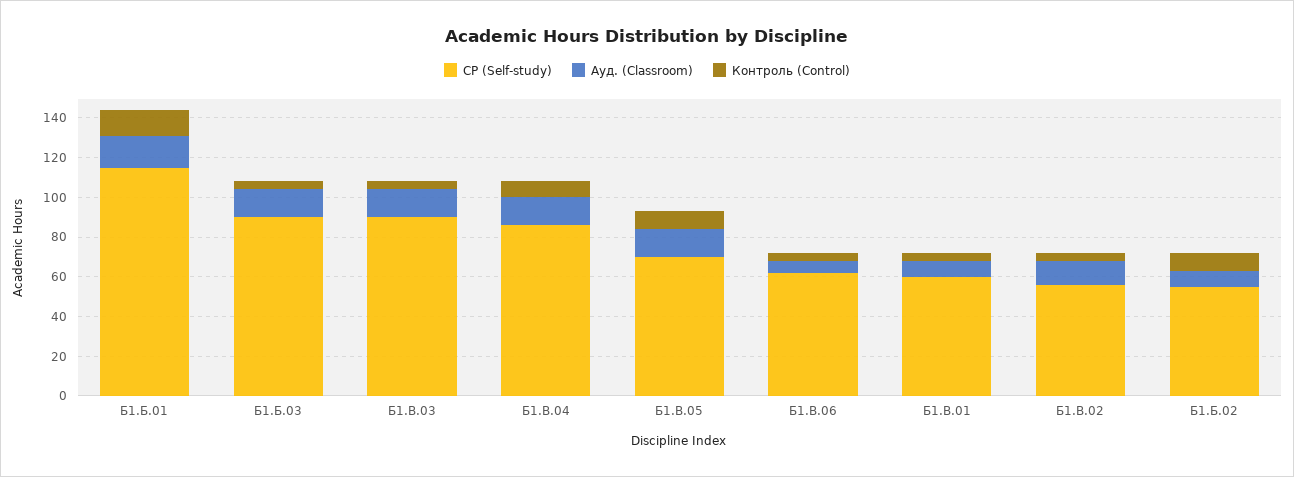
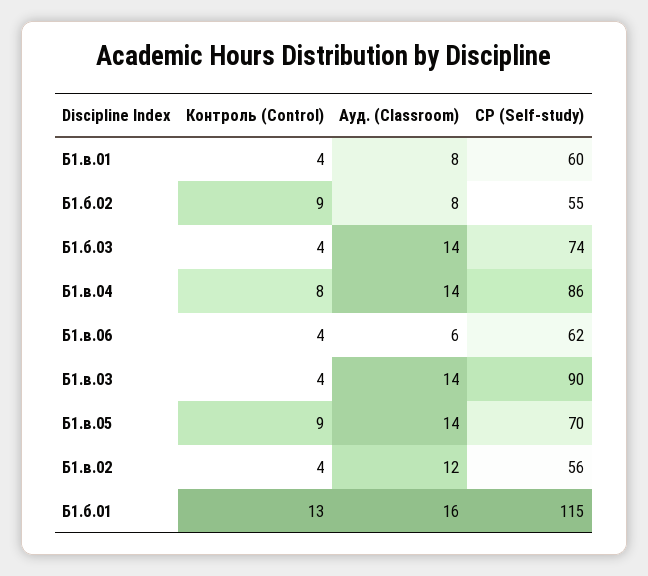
  {
    "СР (Self-study)": {
      "Б1.Б.01": 115,
-     "Б1.Б.03": 90,
+     "Б1.Б.03": 74,
      "Б1.В.03": 90,
      "Б1.В.04": 86,
      "Б1.В.05": 70,
      "Б1.В.06": 62,
      "Б1.В.01": 60,
      "Б1.В.02": 56,
      "Б1.Б.02": 55
    },
    "Ауд. (Classroom)": {
      "Б1.Б.01": 16,
      "Б1.Б.03": 14,
      "Б1.В.03": 14,
      "Б1.В.04": 14,
      "Б1.В.05": 14,
      "Б1.В.06": 6,
      "Б1.В.01": 8,
      "Б1.В.02": 12,
      "Б1.Б.02": 8
    },
    "Контроль (Control)": {
      "Б1.Б.01": 13,
      "Б1.Б.03": 4,
      "Б1.В.03": 4,
      "Б1.В.04": 8,
      "Б1.В.05": 9,
      "Б1.В.06": 4,
      "Б1.В.01": 4,
      "Б1.В.02": 4,
      "Б1.Б.02": 9
    }
  }

